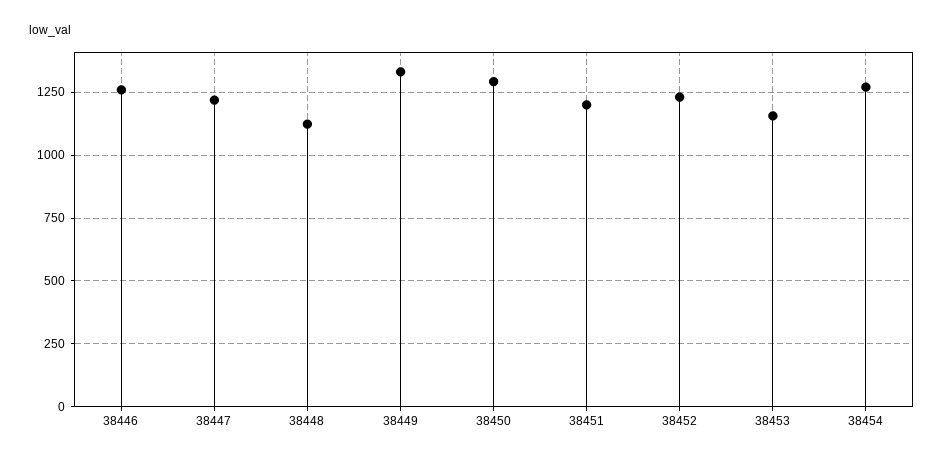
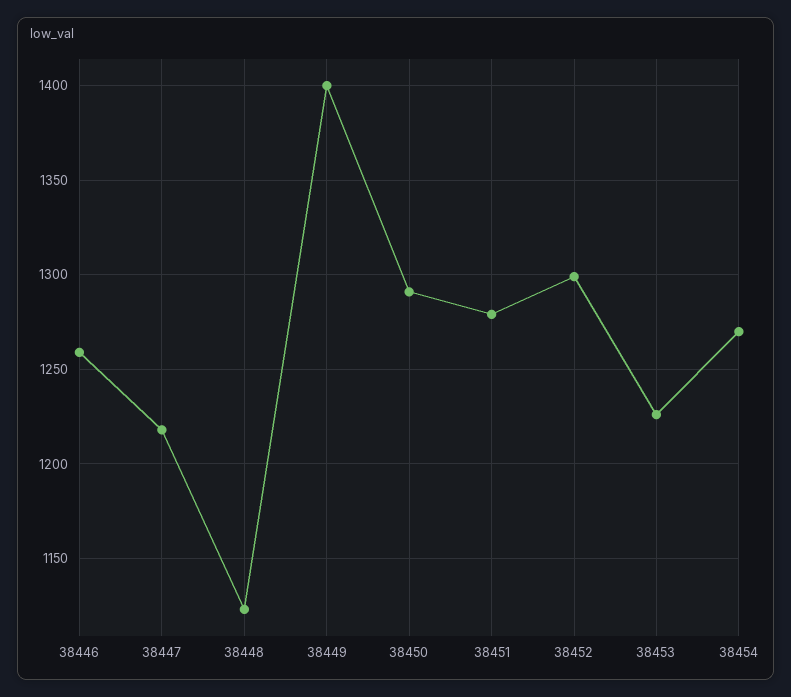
  {
    "38446": 1260,
    "38447": 1220,
    "38448": 1125,
-   "38449": 1325,
+   "38449": 1400,
    "38450": 1290,
-   "38451": 1200,
+   "38451": 1280,
-   "38452": 1225,
+   "38452": 1300,
-   "38453": 1150,
+   "38453": 1225,
    "38454": 1270
  }

